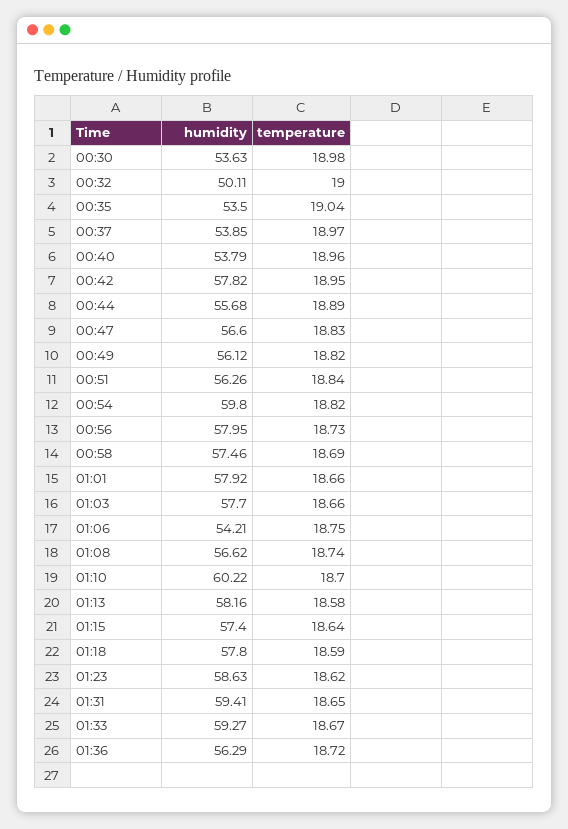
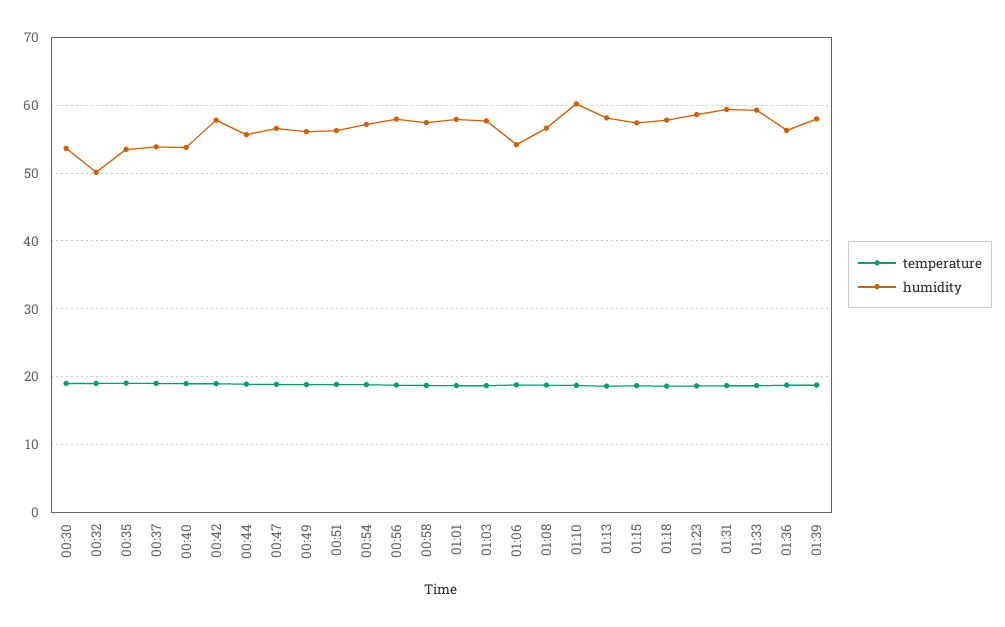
  {
    "humidity": {
      "00:30": 53.63,
      "00:32": 50.11,
      "00:35": 53.5,
      "00:37": 53.85,
      "00:40": 53.79,
      "00:42": 57.82,
      "00:44": 55.68,
      "00:47": 56.6,
      "00:49": 56.12,
      "00:51": 56.26,
-     "00:54": 59.8,
+     "00:54": 57,
      "00:56": 57.95,
      "00:58": 57.46,
      "01:01": 57.92,
      "01:03": 57.7,
      "01:06": 54.21,
      "01:08": 56.62,
      "01:10": 60.22,
      "01:13": 58.16,
      "01:15": 57.4,
      "01:18": 57.8,
      "01:23": 58.63,
      "01:31": 59.41,
      "01:33": 59.27,
-     "01:36": 56.29
+     "01:36": 56.29,
+     "01:39": 58
    },
    "temperature": {
      "00:30": 18.98,
      "00:32": 19,
      "00:35": 19.04,
      "00:37": 18.97,
      "00:40": 18.96,
      "00:42": 18.95,
      "00:44": 18.89,
      "00:47": 18.83,
      "00:49": 18.82,
      "00:51": 18.84,
      "00:54": 18.82,
      "00:56": 18.73,
      "00:58": 18.69,
      "01:01": 18.66,
      "01:03": 18.66,
      "01:06": 18.75,
      "01:08": 18.74,
      "01:10": 18.7,
      "01:13": 18.58,
      "01:15": 18.64,
      "01:18": 18.59,
      "01:23": 18.62,
      "01:31": 18.65,
      "01:33": 18.67,
-     "01:36": 18.72
+     "01:36": 18.72,
+     "01:39": 19
    }
  }

